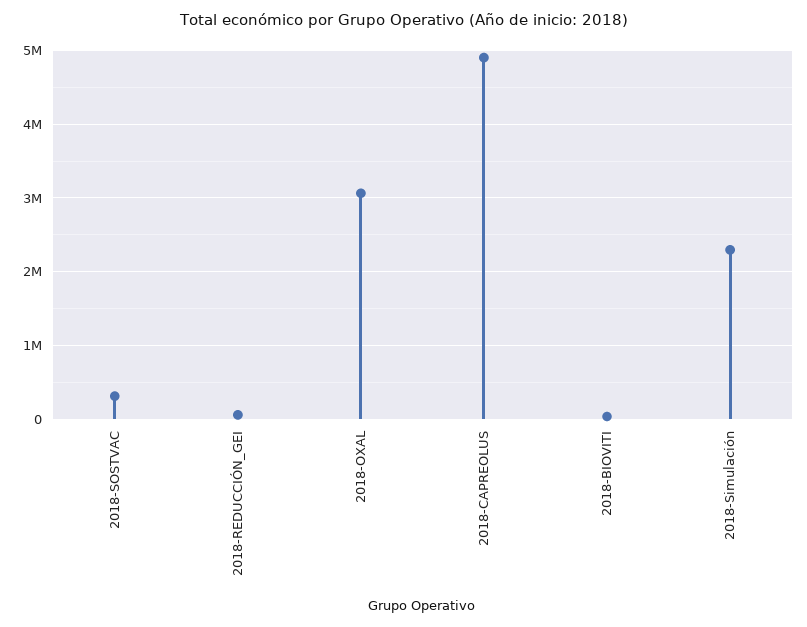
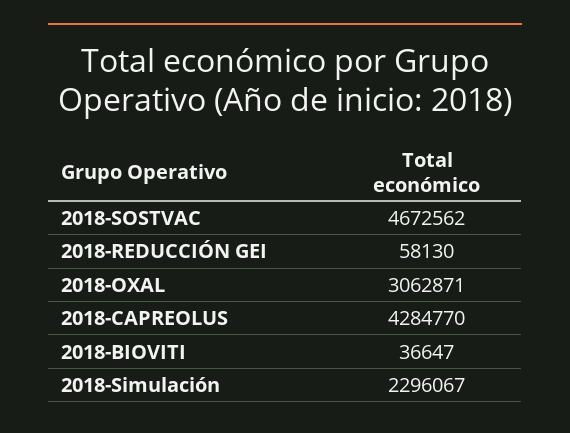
  {
-   "2018-SOSTVAC": 300000,
+   "2018-SOSTVAC": 4672562,
    "2018-REDUCCIÓN_GEI": 58130,
    "2018-OXAL": 3062871,
-   "2018-CAPREOLUS": 4900000,
+   "2018-CAPREOLUS": 4284770,
    "2018-BIOVITI": 36647,
    "2018-Simulación": 2296067
  }

